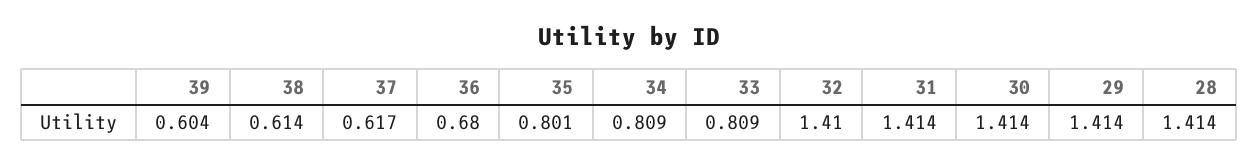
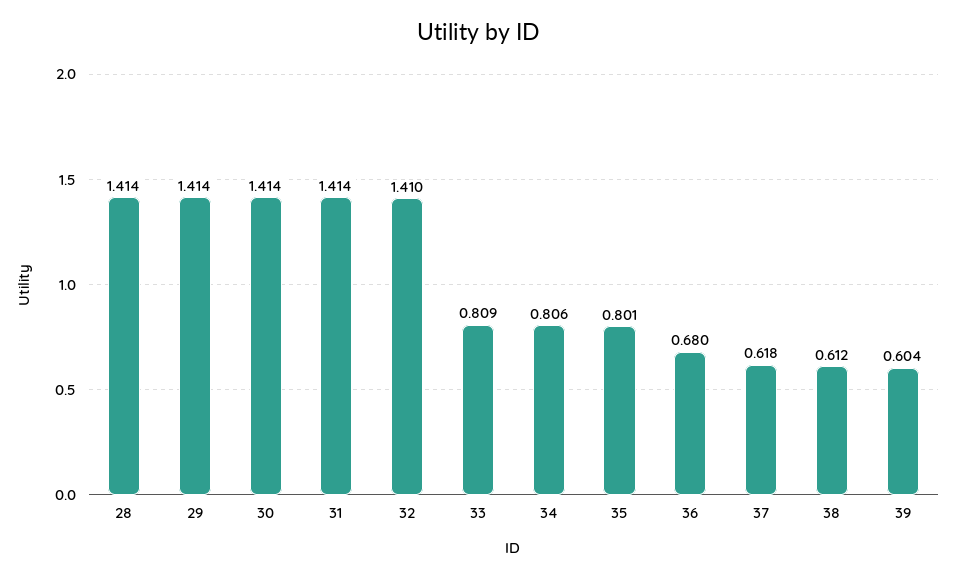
  {
    "39": 0.604,
-   "38": 0.614,
+   "38": 0.612,
-   "37": 0.617,
+   "37": 0.618,
    "36": 0.68,
    "35": 0.801,
-   "34": 0.809,
+   "34": 0.806,
    "33": 0.809,
    "32": 1.41,
    "31": 1.414,
    "30": 1.414,
    "29": 1.414,
    "28": 1.414
  }

